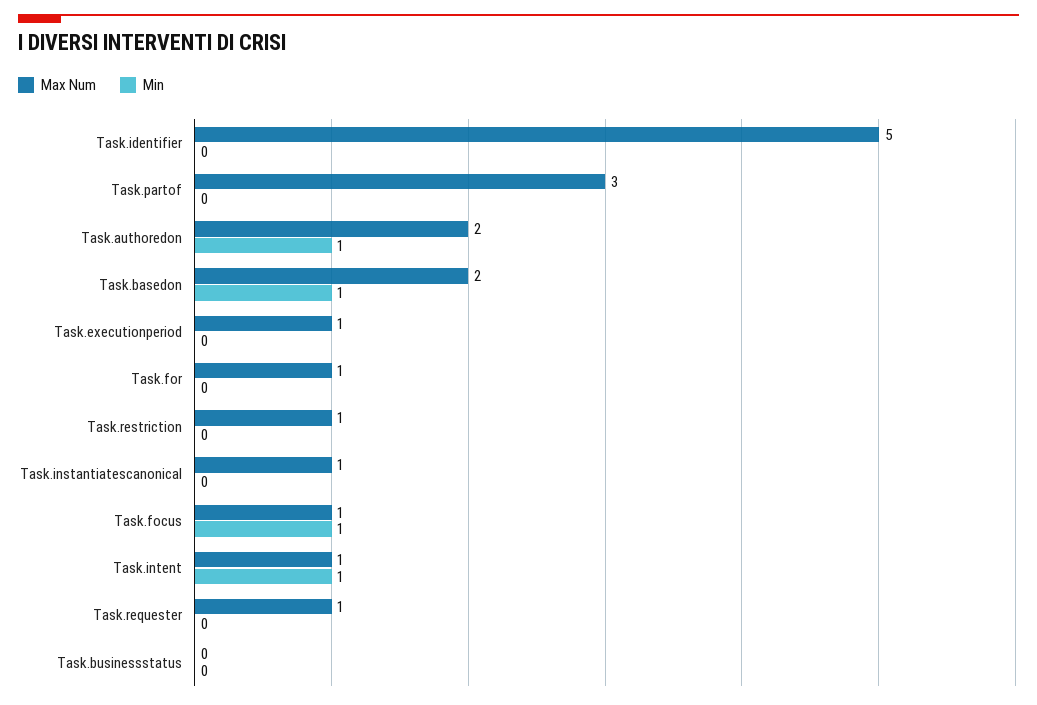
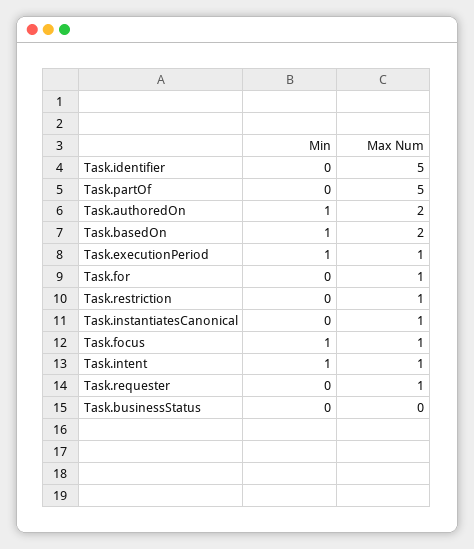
  {
    "Max Num": {
      "Task.identifier": 5,
-     "Task.partof": 3,
+     "Task.partof": 5,
      "Task.authoredon": 2,
      "Task.basedon": 2,
      "Task.executionperiod": 1,
      "Task.for": 1,
      "Task.restriction": 1,
      "Task.instantiatescanonical": 1,
      "Task.focus": 1,
      "Task.intent": 1,
      "Task.requester": 1,
      "Task.businessstatus": 0
    },
    "Min": {
      "Task.identifier": 0,
      "Task.partof": 0,
      "Task.authoredon": 1,
      "Task.basedon": 1,
-     "Task.executionperiod": 0,
+     "Task.executionperiod": 1,
      "Task.for": 0,
      "Task.restriction": 0,
      "Task.instantiatescanonical": 0,
      "Task.focus": 1,
      "Task.intent": 1,
      "Task.requester": 0,
      "Task.businessstatus": 0
    }
  }

